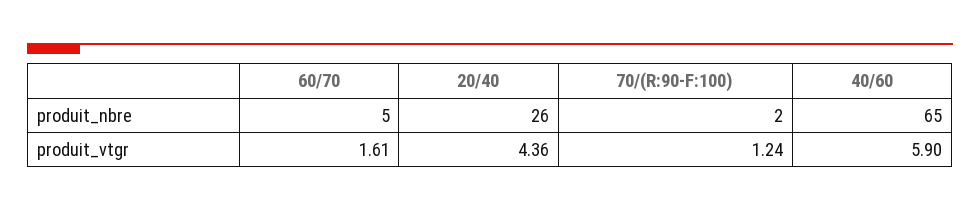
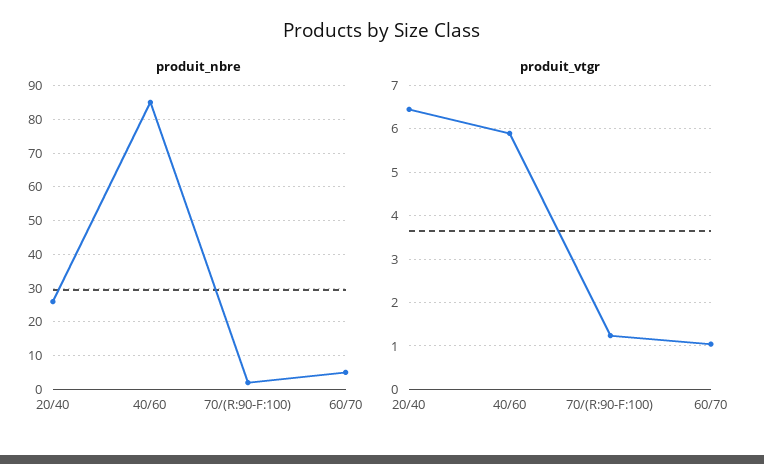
  {
    "produit_nbre": {
      "60/70": 5,
      "20/40": 26,
      "70/(R:90-F:100)": 2,
-     "40/60": 65
+     "40/60": 85
    },
    "produit_vtgr": {
-     "60/70": 1.61,
+     "60/70": 1,
-     "20/40": 4.36,
+     "20/40": 6.4,
      "70/(R:90-F:100)": 1.24,
      "40/60": 5.9
    }
  }

